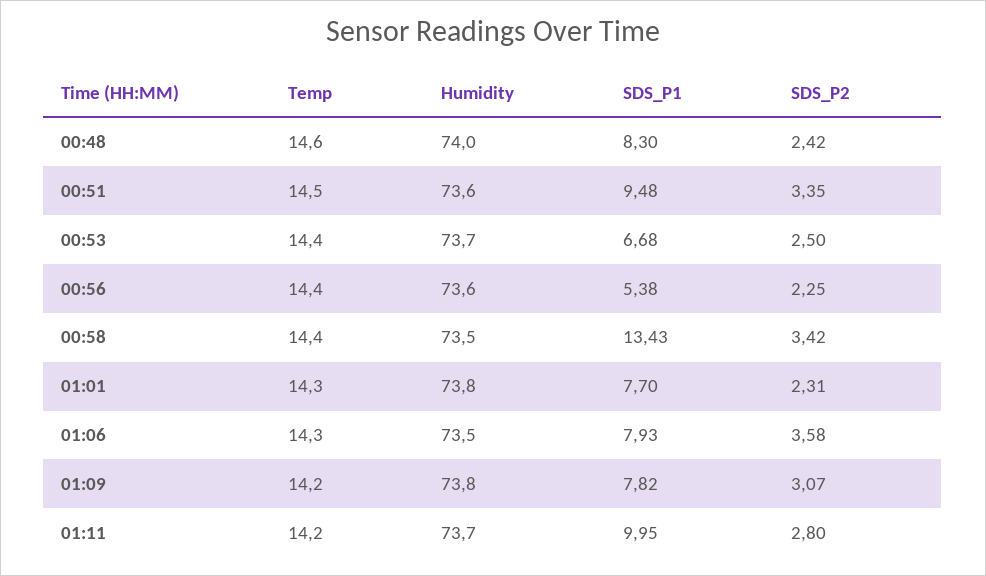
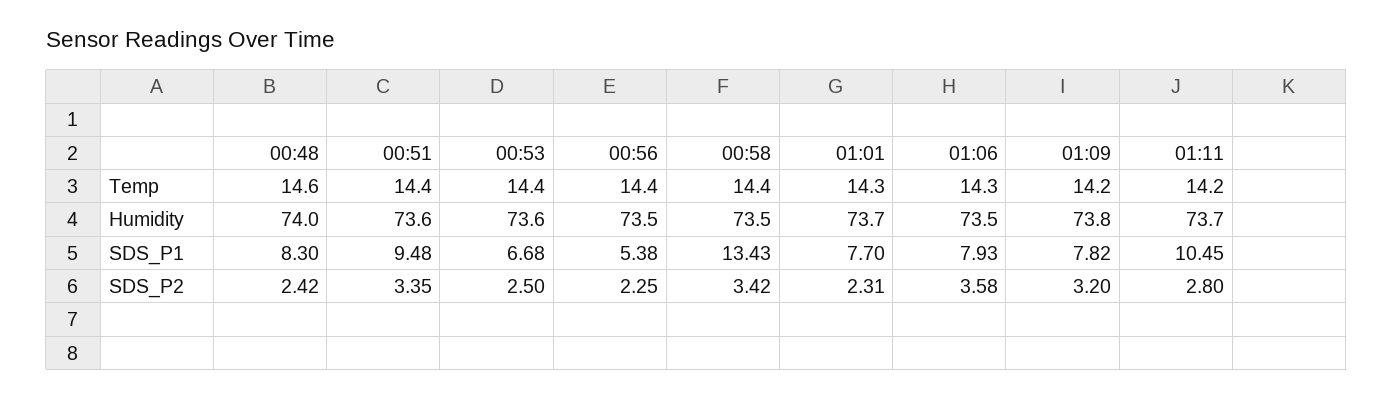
  {
    "Temp": {
      "00:48": 14.6,
-     "00:51": 14.5,
+     "00:51": 14.4,
      "00:53": 14.4,
      "00:56": 14.4,
      "00:58": 14.4,
      "01:01": 14.3,
      "01:06": 14.3,
      "01:09": 14.2,
      "01:11": 14.2
    },
    "Humidity": {
      "00:48": 74,
      "00:51": 73.6,
-     "00:53": 73.7,
+     "00:53": 73.6,
-     "00:56": 73.6,
+     "00:56": 73.5,
      "00:58": 73.5,
-     "01:01": 73.8,
+     "01:01": 73.7,
      "01:06": 73.5,
      "01:09": 73.8,
      "01:11": 73.7
    },
    "SDS_P1": {
      "00:48": 8.3,
      "00:51": 9.48,
      "00:53": 6.68,
      "00:56": 5.38,
      "00:58": 13.43,
      "01:01": 7.7,
      "01:06": 7.93,
      "01:09": 7.82,
-     "01:11": 9.95
+     "01:11": 10.45
    },
    "SDS_P2": {
      "00:48": 2.42,
      "00:51": 3.35,
      "00:53": 2.5,
      "00:56": 2.25,
      "00:58": 3.42,
      "01:01": 2.31,
      "01:06": 3.58,
-     "01:09": 3.07,
+     "01:09": 3.2,
      "01:11": 2.8
    }
  }

